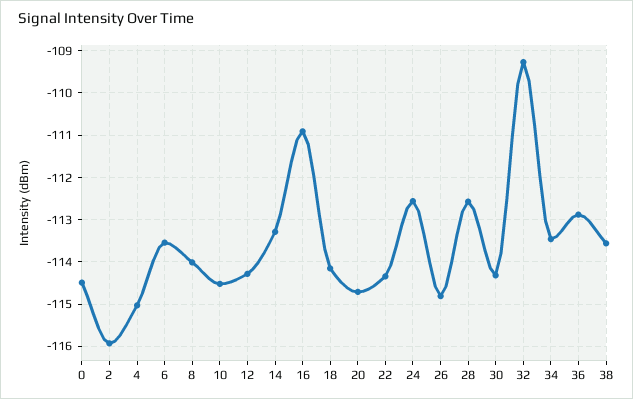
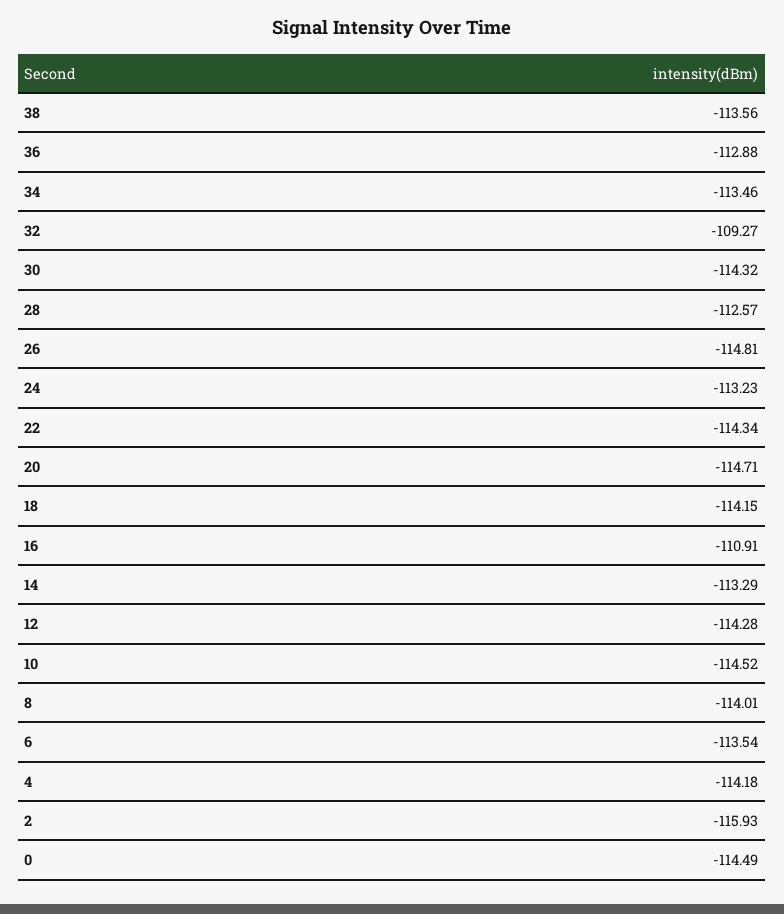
  {
    "0": -114.49,
    "2": -115.93,
-   "4": -115,
+   "4": -114.18,
    "6": -113.54,
    "8": -114.01,
    "10": -114.52,
    "12": -114.28,
    "14": -113.29,
    "16": -110.91,
    "18": -114.15,
    "20": -114.71,
    "22": -114.34,
-   "24": -112.6,
+   "24": -113.23,
    "26": -114.81,
    "28": -112.57,
    "30": -114.32,
    "32": -109.27,
    "34": -113.46,
    "36": -112.88,
    "38": -113.56
  }

